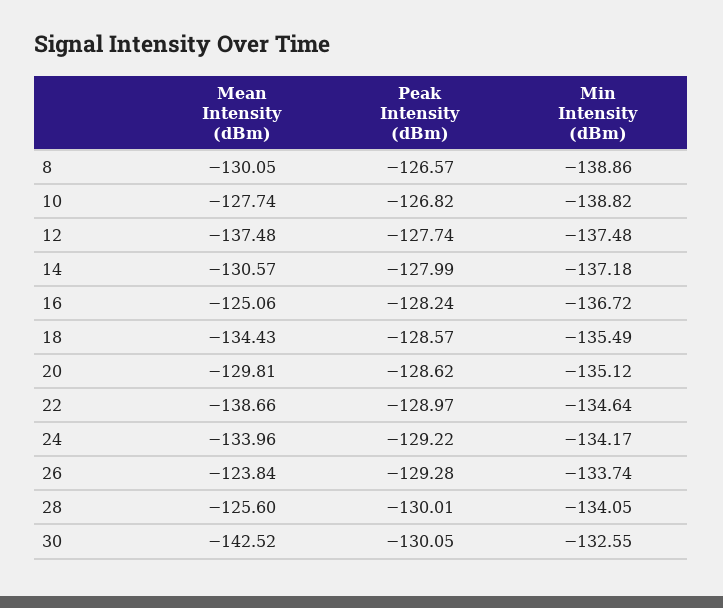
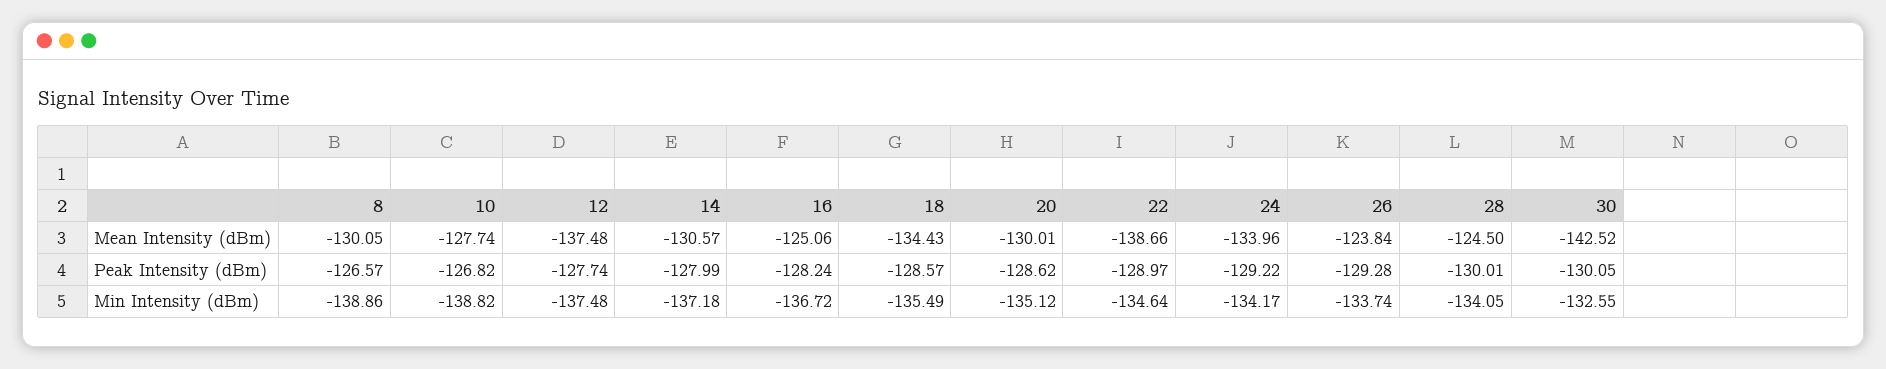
  {
    "Mean Intensity (dBm)": {
      "8": -130.05,
      "10": -127.74,
      "12": -137.48,
      "14": -130.57,
      "16": -125.06,
      "18": -134.43,
-     "20": -129.81,
+     "20": -130.01,
      "22": -138.66,
      "24": -133.96,
      "26": -123.84,
-     "28": -125.6,
+     "28": -124.5,
      "30": -142.52
    },
    "Peak Intensity (dBm)": {
      "8": -126.57,
      "10": -126.82,
      "12": -127.74,
      "14": -127.99,
      "16": -128.24,
      "18": -128.57,
      "20": -128.62,
      "22": -128.97,
      "24": -129.22,
      "26": -129.28,
      "28": -130.01,
      "30": -130.05
    },
    "Min Intensity (dBm)": {
      "8": -138.86,
      "10": -138.82,
      "12": -137.48,
      "14": -137.18,
      "16": -136.72,
      "18": -135.49,
      "20": -135.12,
      "22": -134.64,
      "24": -134.17,
      "26": -133.74,
      "28": -134.05,
      "30": -132.55
    }
  }

